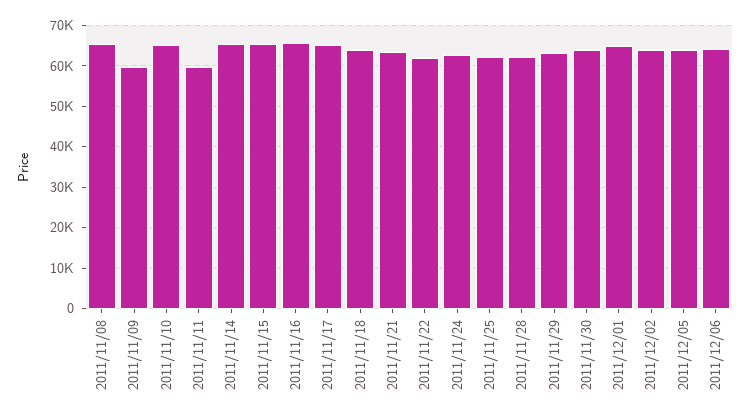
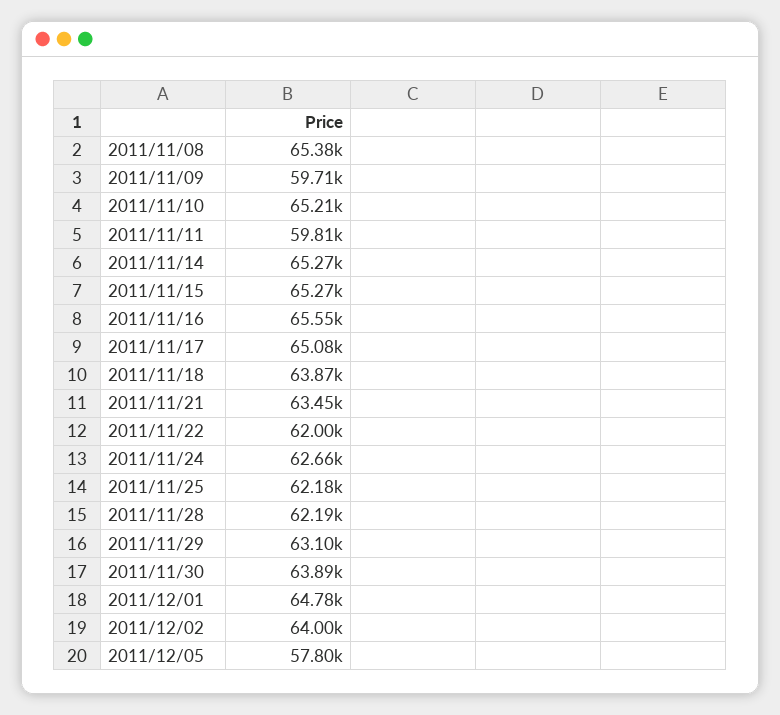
  {
    "2011/11/08": 65380,
    "2011/11/09": 59710,
    "2011/11/10": 65210,
    "2011/11/11": 59810,
    "2011/11/14": 65270,
    "2011/11/15": 65270,
    "2011/11/16": 65550,
    "2011/11/17": 65080,
    "2011/11/18": 63870,
    "2011/11/21": 63450,
    "2011/11/22": 62000,
    "2011/11/24": 62660,
    "2011/11/25": 62180,
    "2011/11/28": 62190,
    "2011/11/29": 63100,
    "2011/11/30": 63890,
    "2011/12/01": 64780,
    "2011/12/02": 64000,
-   "2011/12/05": 64000,
+   "2011/12/05": 57800
-   "2011/12/06": 64000
  }

